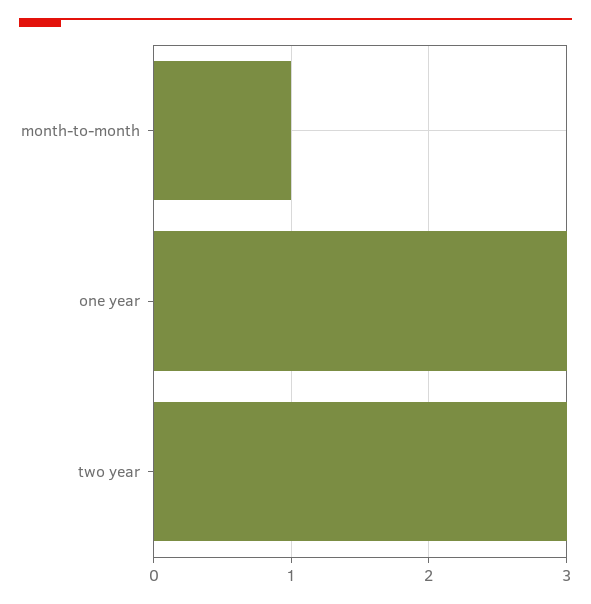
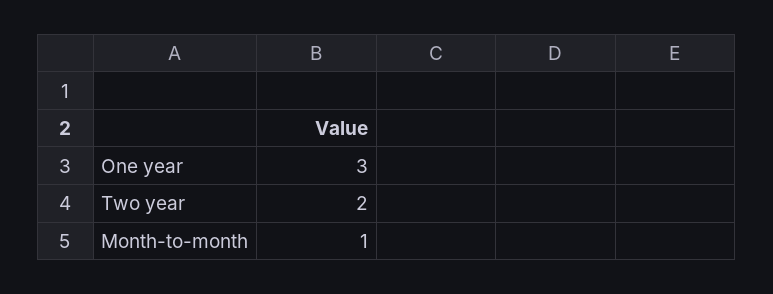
  {
    "month-to-month": 1,
    "one year": 3,
-   "two year": 3
+   "two year": 2
  }

